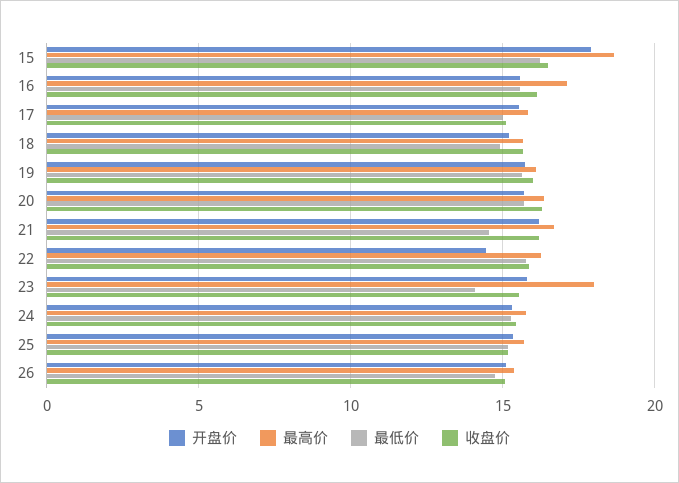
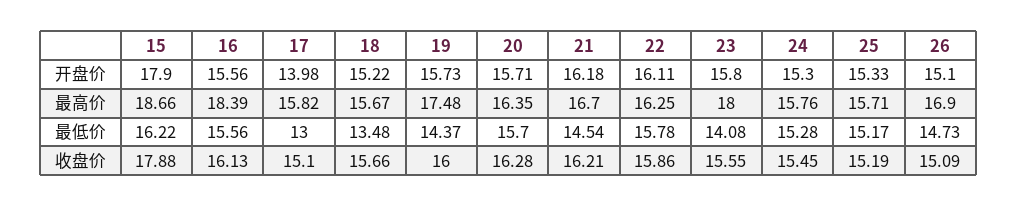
  {
    "开盘价": {
      "15": 17.9,
      "16": 15.56,
-     "17": 15.5,
+     "17": 13.98,
      "18": 15.22,
      "19": 15.73,
      "20": 15.71,
      "21": 16.18,
-     "22": 14.5,
+     "22": 16.11,
      "23": 15.8,
      "24": 15.3,
      "25": 15.33,
      "26": 15.1
    },
    "最高价": {
      "15": 18.66,
-     "16": 17,
+     "16": 18.39,
      "17": 15.82,
      "18": 15.67,
-     "19": 16,
+     "19": 17.48,
      "20": 16.35,
      "21": 16.7,
      "22": 16.25,
      "23": 18,
      "24": 15.76,
      "25": 15.71,
-     "26": 15.5
+     "26": 16.9
    },
    "最低价": {
      "15": 16.22,
      "16": 15.56,
-     "17": 15,
+     "17": 13,
-     "18": 15,
+     "18": 13.48,
-     "19": 15.5,
+     "19": 14.37,
      "20": 15.7,
      "21": 14.54,
      "22": 15.78,
      "23": 14.08,
      "24": 15.28,
      "25": 15.17,
      "26": 14.73
    },
    "收盘价": {
-     "15": 16.5,
+     "15": 17.88,
      "16": 16.13,
      "17": 15.1,
      "18": 15.66,
      "19": 16,
      "20": 16.28,
      "21": 16.21,
      "22": 15.86,
      "23": 15.55,
      "24": 15.45,
      "25": 15.19,
      "26": 15.09
    }
  }

